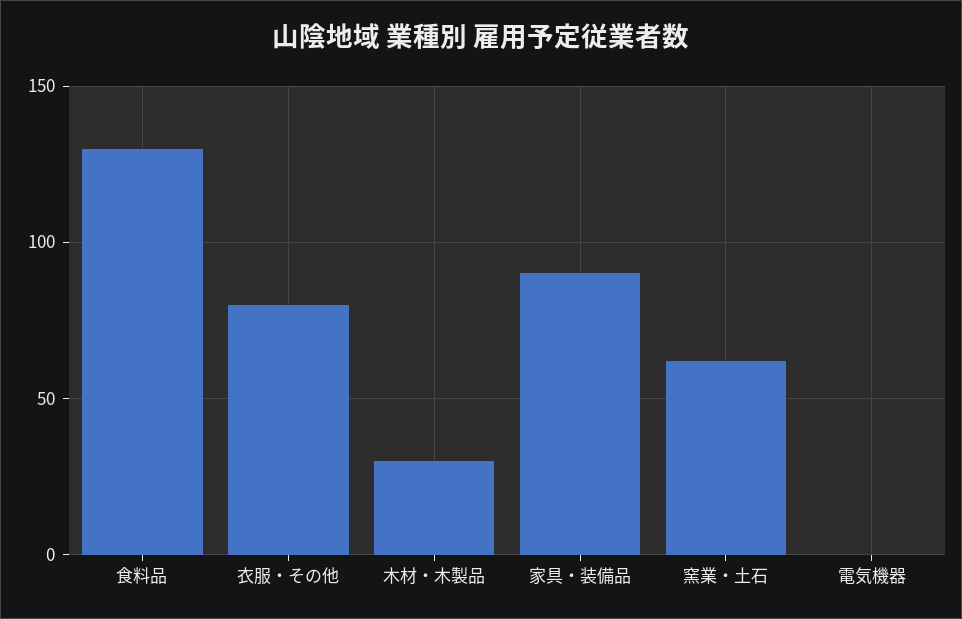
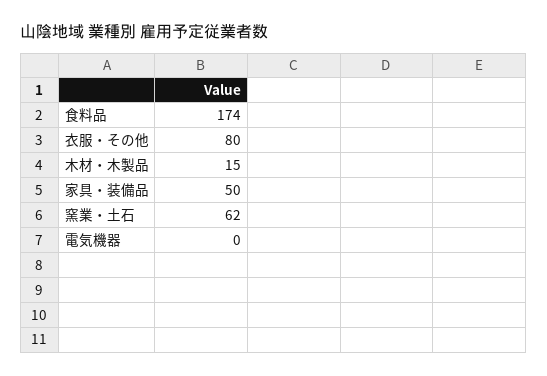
  {
-   "食料品": 130,
+   "食料品": 174,
    "衣服・その他": 80,
-   "木材・木製品": 30,
+   "木材・木製品": 15,
-   "家具・装備品": 90,
+   "家具・装備品": 50,
    "窯業・土石": 62,
    "電気機器": 0
  }

